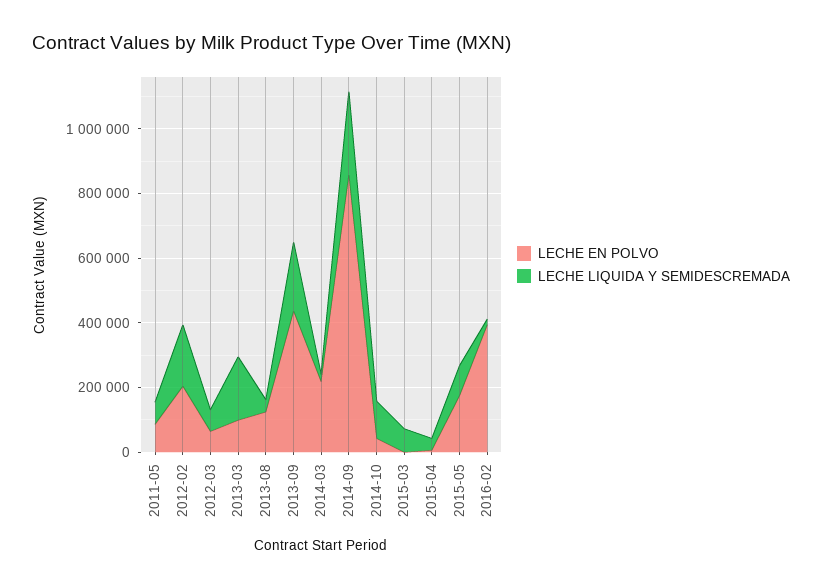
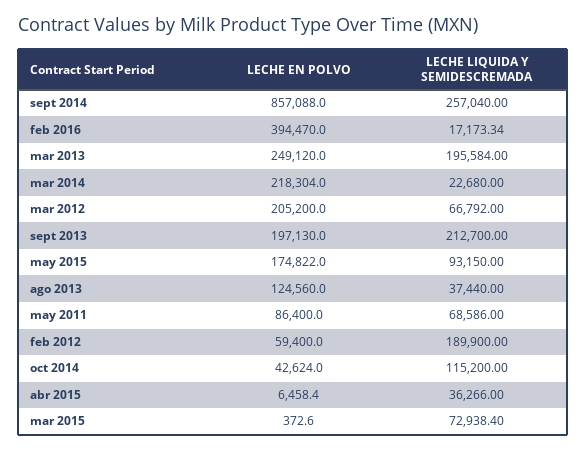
  {
    "LECHE EN POLVO": {
      "2011-05": 86400,
-     "2012-02": 200000,
+     "2012-02": 59400,
-     "2012-03": 50000,
+     "2012-03": 205200,
-     "2013-03": 100000,
+     "2013-03": 249120,
      "2013-08": 124560,
-     "2013-09": 450000,
+     "2013-09": 197130,
      "2014-03": 218304,
      "2014-09": 857088,
      "2014-10": 42624,
      "2015-03": 372.6,
      "2015-04": 6458.4,
      "2015-05": 174822,
      "2016-02": 394470
    },
    "LECHE LIQUIDA Y SEMIDESCREMADA": {
      "2011-05": 68586,
      "2012-02": 189900,
      "2012-03": 66792,
      "2013-03": 195584,
      "2013-08": 37440,
      "2013-09": 212700,
      "2014-03": 22680,
      "2014-09": 257040,
      "2014-10": 115200,
      "2015-03": 72938.4,
      "2015-04": 36266,
      "2015-05": 93150,
      "2016-02": 17173.34
    }
  }

